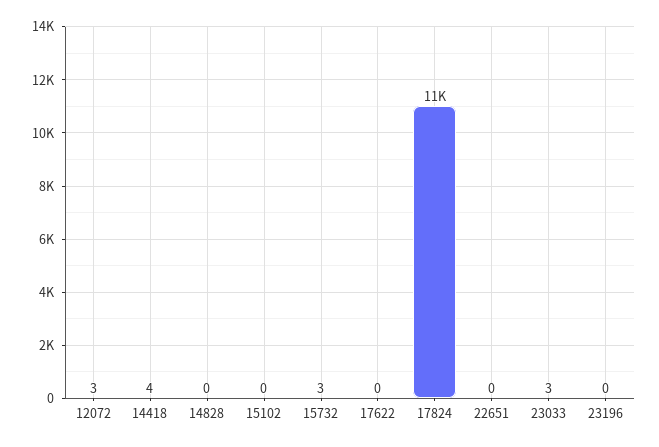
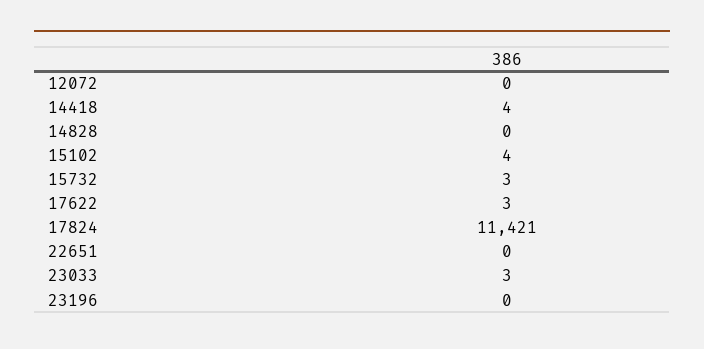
  {
-   "12072": 3,
+   "12072": 0,
    "14418": 4,
    "14828": 0,
-   "15102": 0,
+   "15102": 4,
    "15732": 3,
-   "17622": 0,
+   "17622": 3,
    "17824": 11421,
    "22651": 0,
    "23033": 3,
    "23196": 0
  }

